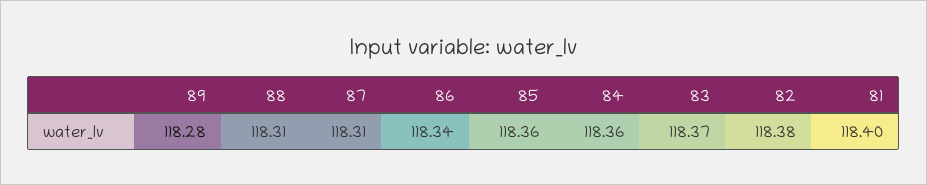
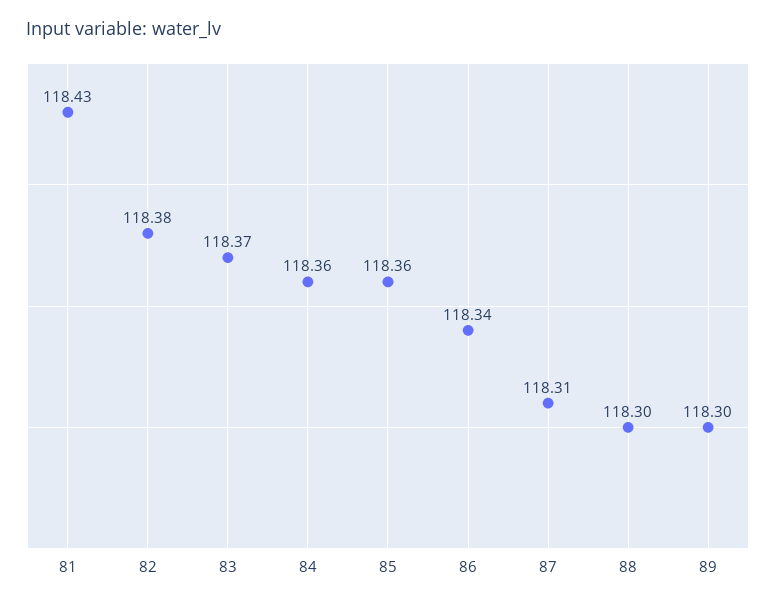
  {
-   "89": 118.28,
+   "89": 118.3,
-   "88": 118.31,
+   "88": 118.3,
    "87": 118.31,
    "86": 118.34,
    "85": 118.36,
    "84": 118.36,
    "83": 118.37,
    "82": 118.38,
-   "81": 118.4
+   "81": 118.43
  }

